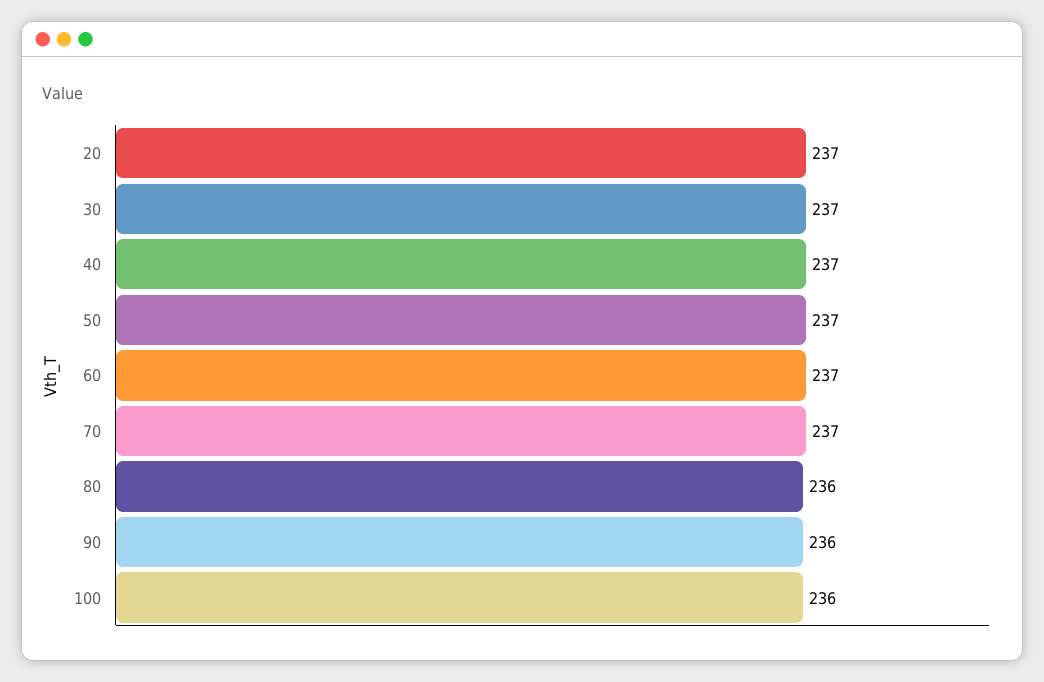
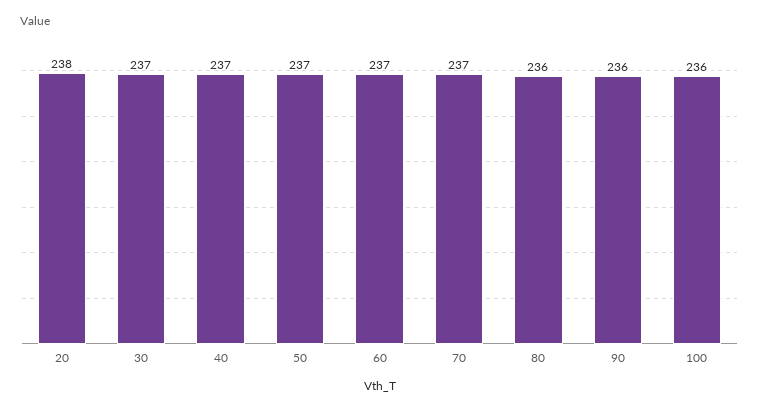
  {
-   "20": 237,
+   "20": 238,
    "30": 237,
    "40": 237,
    "50": 237,
    "60": 237,
    "70": 237,
    "80": 236,
    "90": 236,
    "100": 236
  }

